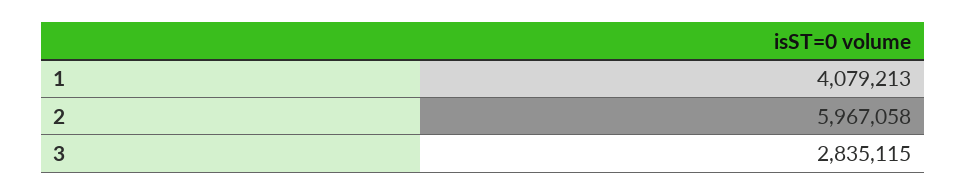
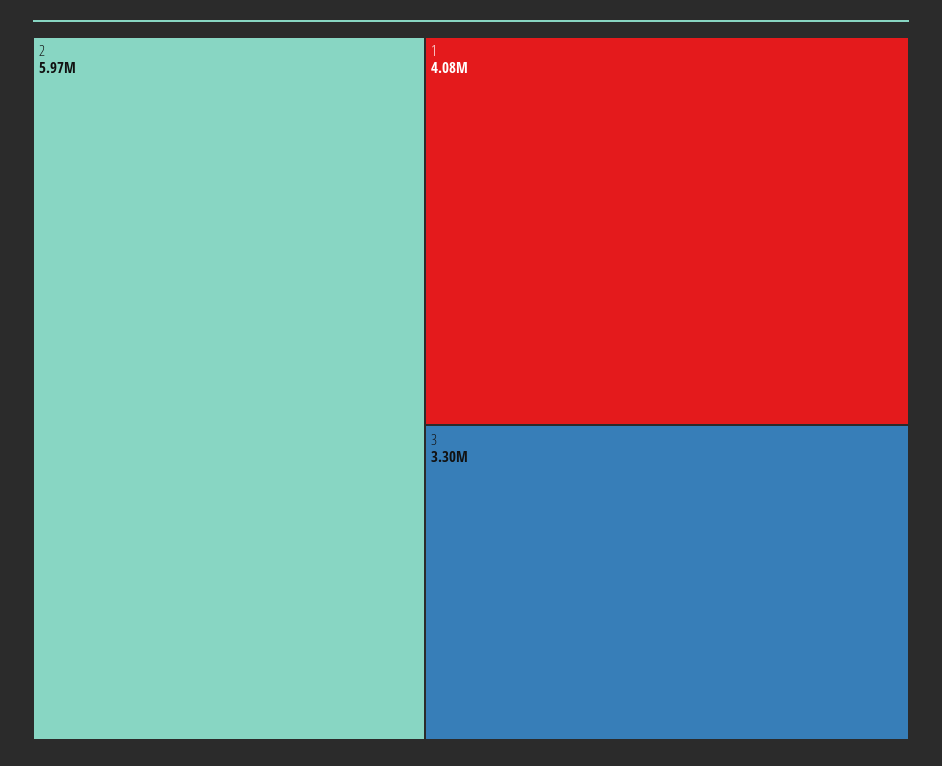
  {
    "1": 4079213,
    "2": 5967058,
-   "3": 2835115
+   "3": 3300000
  }

